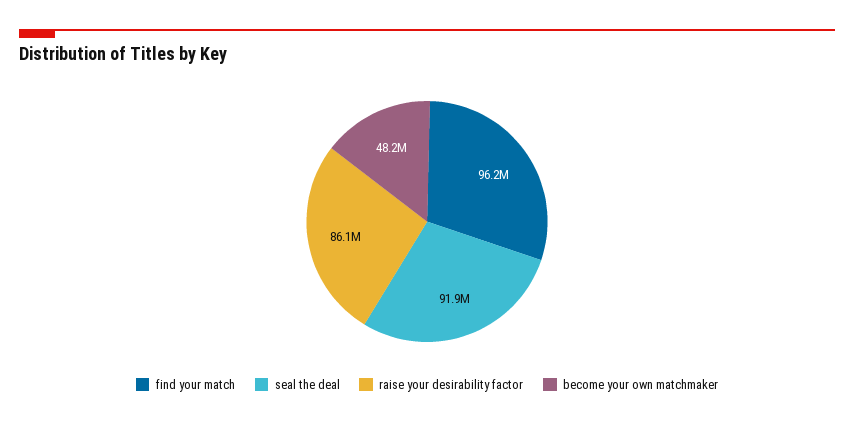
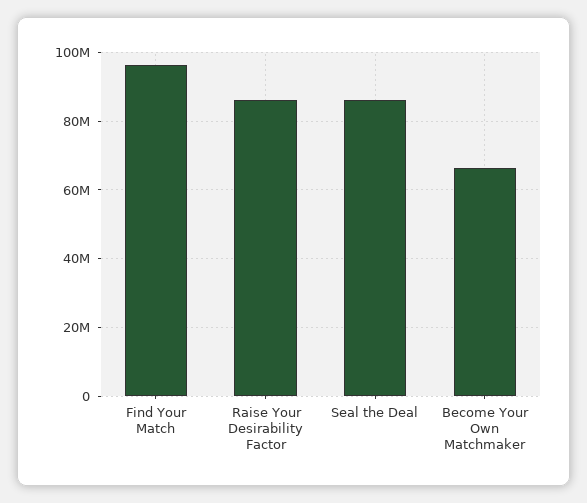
  {
    "find your match": 96200000,
-   "seal the deal": 91900000,
+   "seal the deal": 86000000,
    "raise your desirability factor": 86100000,
-   "become your own matchmaker": 48200000
+   "become your own matchmaker": 66000000
  }

